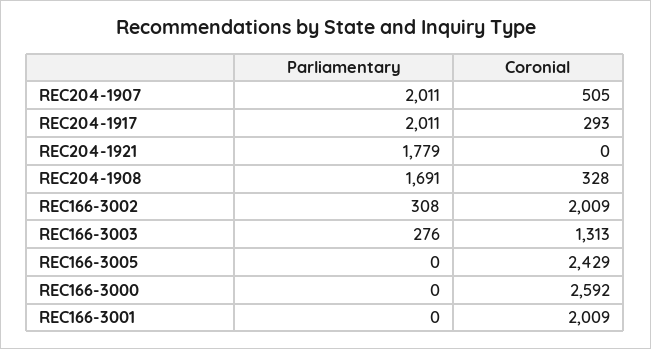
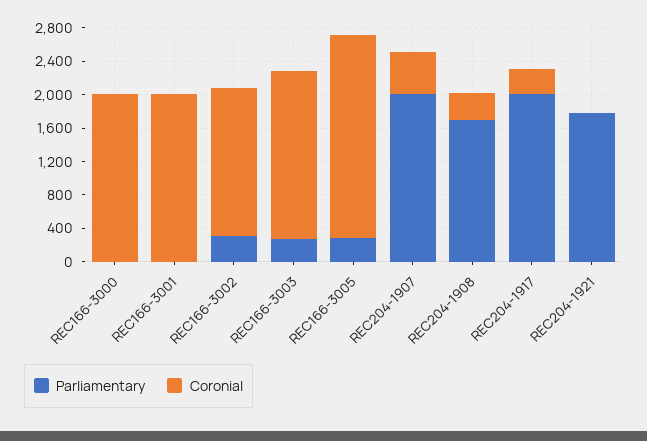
  {
    "Parliamentary": {
      "REC204-1907": 2011,
      "REC204-1917": 2011,
      "REC204-1921": 1779,
      "REC204-1908": 1691,
      "REC166-3002": 308,
      "REC166-3003": 276,
-     "REC166-3005": 0,
+     "REC166-3005": 300,
      "REC166-3000": 0,
      "REC166-3001": 0
    },
    "Coronial": {
      "REC204-1907": 505,
      "REC204-1917": 293,
      "REC204-1921": 0,
      "REC204-1908": 328,
-     "REC166-3002": 2009,
+     "REC166-3002": 1800,
-     "REC166-3003": 1313,
+     "REC166-3003": 2000,
      "REC166-3005": 2429,
-     "REC166-3000": 2592,
+     "REC166-3000": 2000,
      "REC166-3001": 2009
    }
  }

